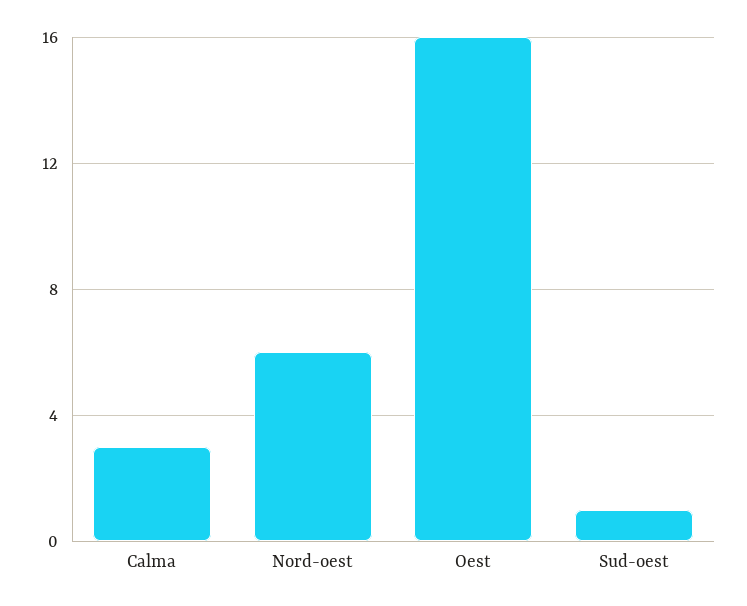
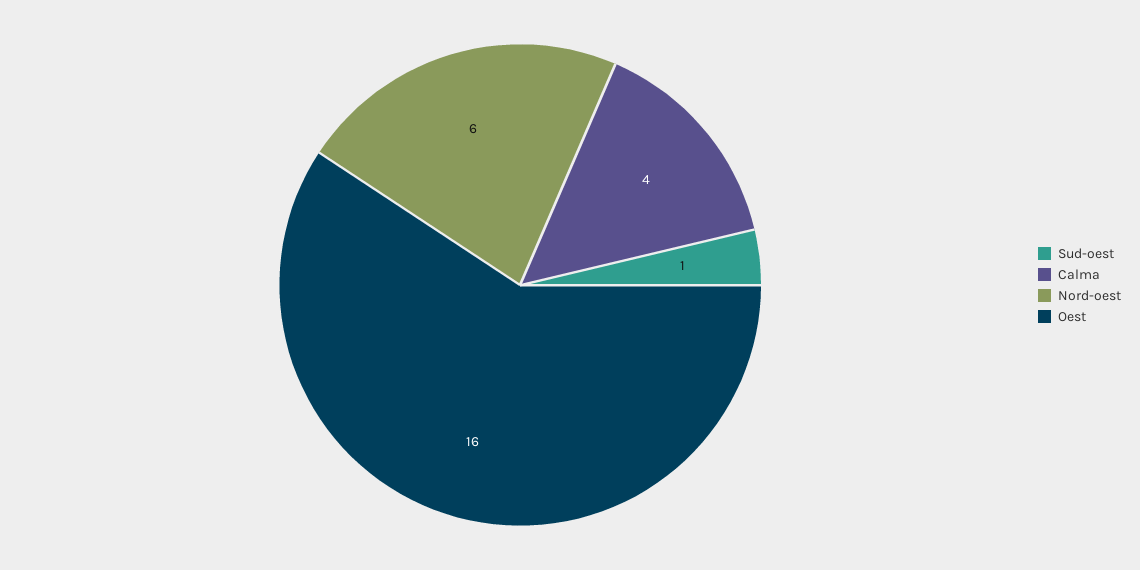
  {
-   "Calma": 3,
+   "Calma": 4,
    "Nord-oest": 6,
    "Oest": 16,
    "Sud-oest": 1
  }

